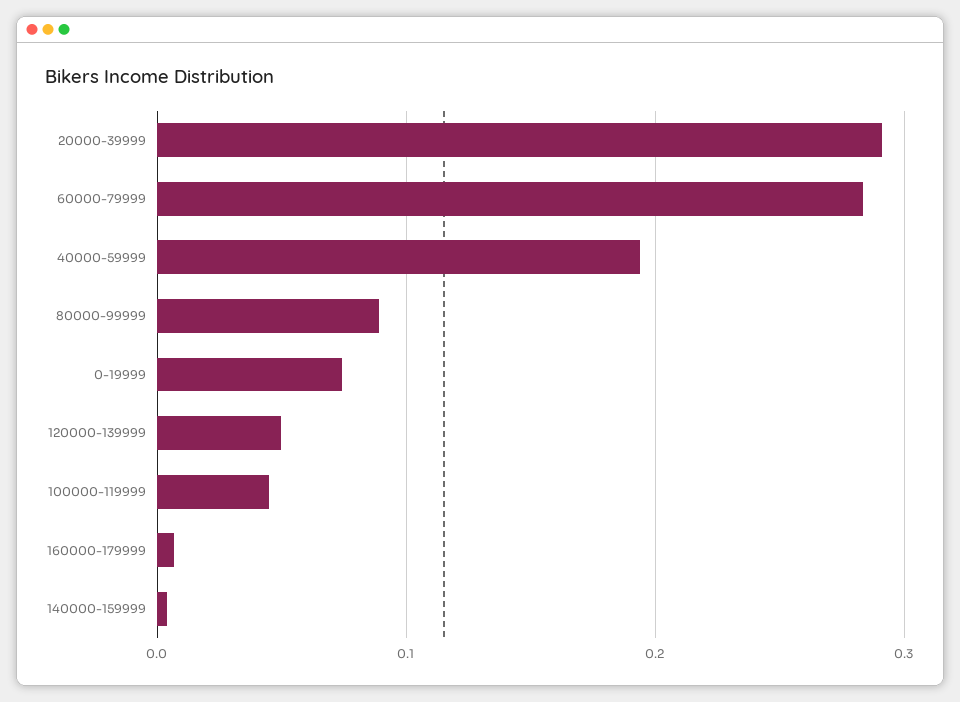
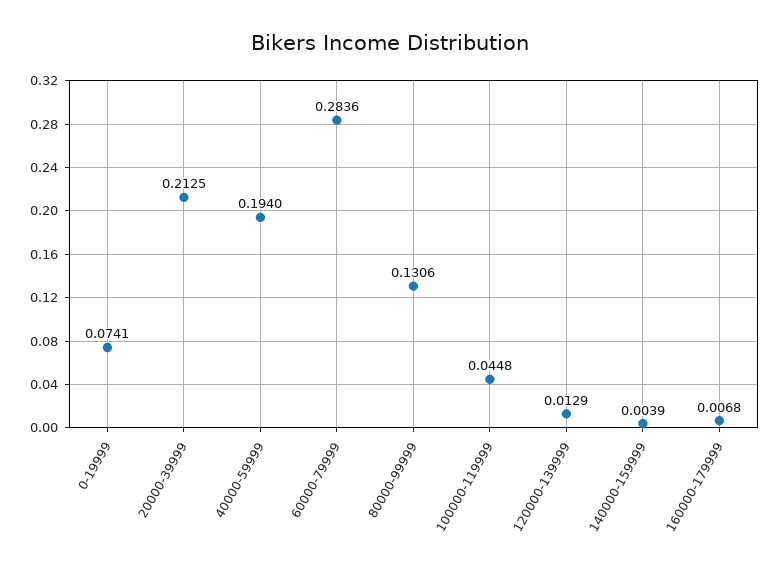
  {
-   "20000-39999": 0.29,
+   "20000-39999": 0.2125,
    "60000-79999": 0.2836,
    "40000-59999": 0.194,
-   "80000-99999": 0.09,
+   "80000-99999": 0.1306,
    "0-19999": 0.0741,
-   "120000-139999": 0.05,
+   "120000-139999": 0.0129,
    "100000-119999": 0.0448,
    "160000-179999": 0.0068,
    "140000-159999": 0.0039
  }

